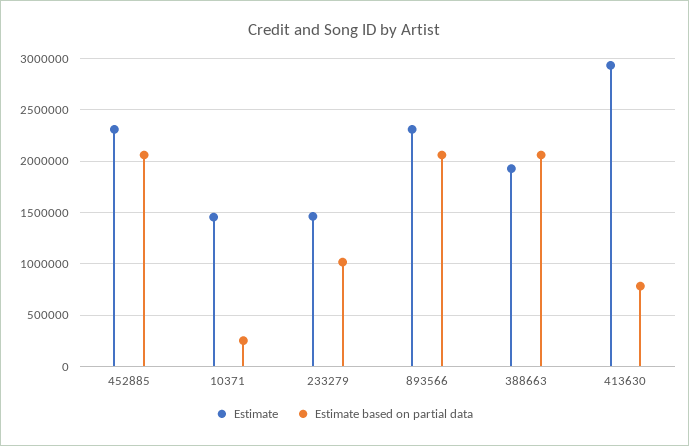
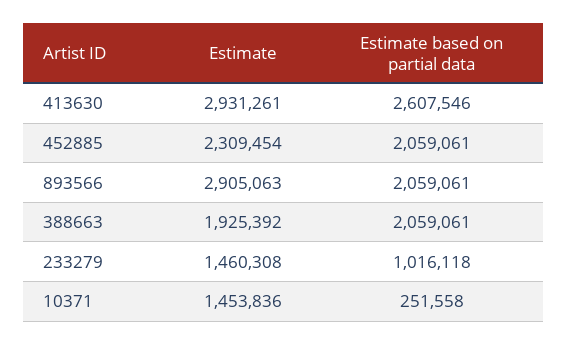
  {
    "Estimate": {
      "452885": 2309454,
      "10371": 1453836,
      "233279": 1460308,
-     "893566": 2300000,
+     "893566": 2905063,
      "388663": 1925392,
      "413630": 2931261
    },
    "Estimate based on partial data": {
      "452885": 2059061,
      "10371": 251558,
      "233279": 1016118,
      "893566": 2059061,
      "388663": 2059061,
-     "413630": 800000
+     "413630": 2607546
    }
  }

